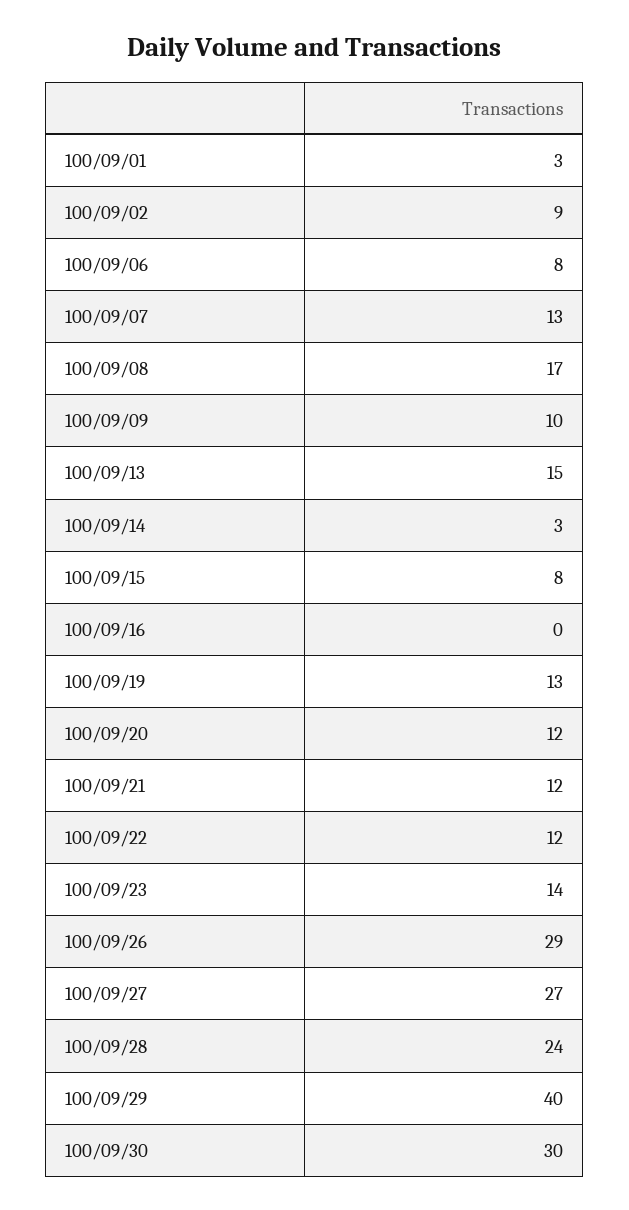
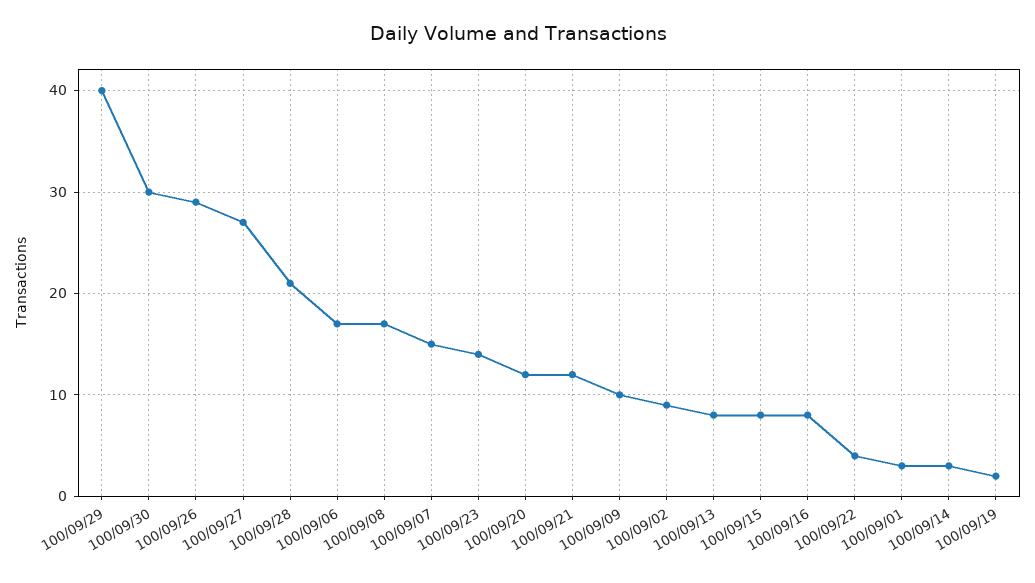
  {
    "100/09/01": 3,
    "100/09/02": 9,
-   "100/09/06": 8,
+   "100/09/06": 17,
-   "100/09/07": 13,
+   "100/09/07": 15,
    "100/09/08": 17,
    "100/09/09": 10,
-   "100/09/13": 15,
+   "100/09/13": 8,
    "100/09/14": 3,
    "100/09/15": 8,
-   "100/09/16": 0,
+   "100/09/16": 8,
-   "100/09/19": 13,
+   "100/09/19": 2,
    "100/09/20": 12,
    "100/09/21": 12,
-   "100/09/22": 12,
+   "100/09/22": 4,
    "100/09/23": 14,
    "100/09/26": 29,
    "100/09/27": 27,
-   "100/09/28": 24,
+   "100/09/28": 21,
    "100/09/29": 40,
    "100/09/30": 30
  }

